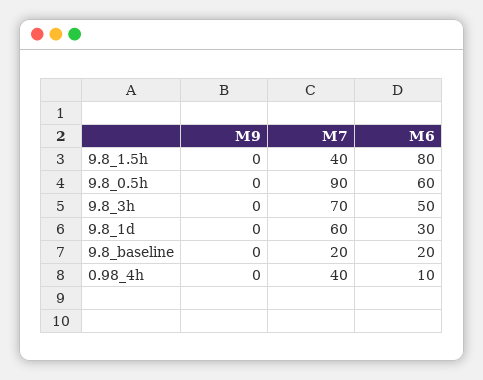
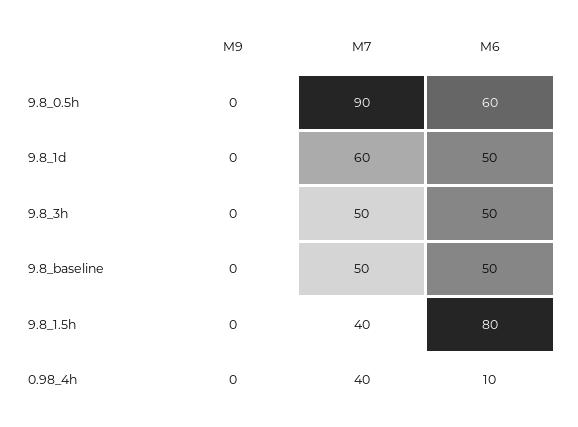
  {
    "M9": {
      "9.8_1.5h": 0,
      "9.8_0.5h": 0,
      "9.8_3h": 0,
      "9.8_1d": 0,
      "9.8_baseline": 0,
      "0.98_4h": 0
    },
    "M7": {
      "9.8_1.5h": 40,
      "9.8_0.5h": 90,
-     "9.8_3h": 70,
+     "9.8_3h": 50,
      "9.8_1d": 60,
-     "9.8_baseline": 20,
+     "9.8_baseline": 50,
      "0.98_4h": 40
    },
    "M6": {
      "9.8_1.5h": 80,
      "9.8_0.5h": 60,
      "9.8_3h": 50,
-     "9.8_1d": 30,
+     "9.8_1d": 50,
-     "9.8_baseline": 20,
+     "9.8_baseline": 50,
      "0.98_4h": 10
    }
  }

